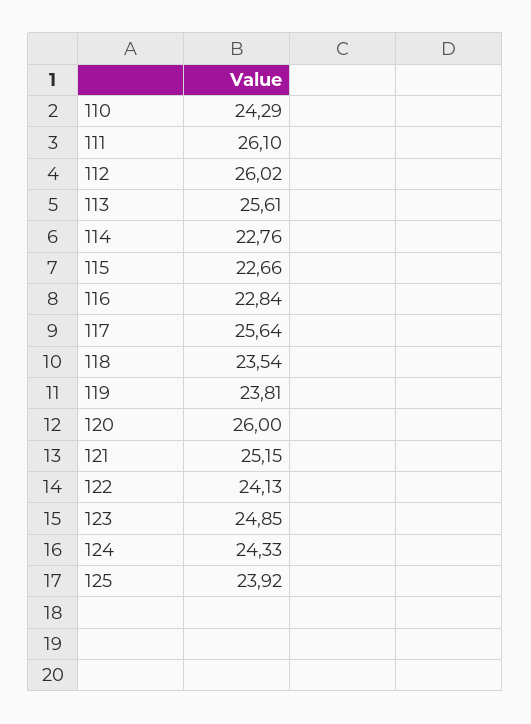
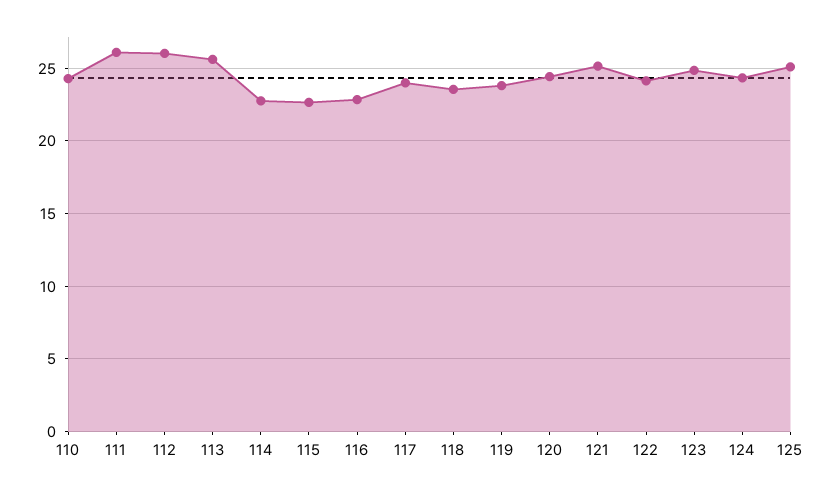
  {
    "110": 24.29,
    "111": 26.1,
    "112": 26.02,
    "113": 25.61,
    "114": 22.76,
    "115": 22.66,
    "116": 22.84,
-   "117": 25.64,
+   "117": 24,
    "118": 23.54,
    "119": 23.81,
-   "120": 26,
+   "120": 24.5,
    "121": 25.15,
    "122": 24.13,
    "123": 24.85,
    "124": 24.33,
-   "125": 23.92
+   "125": 25
  }

